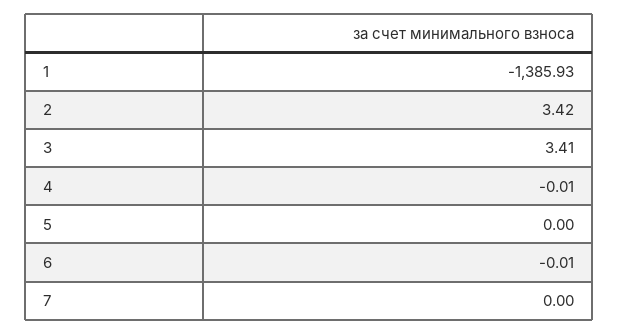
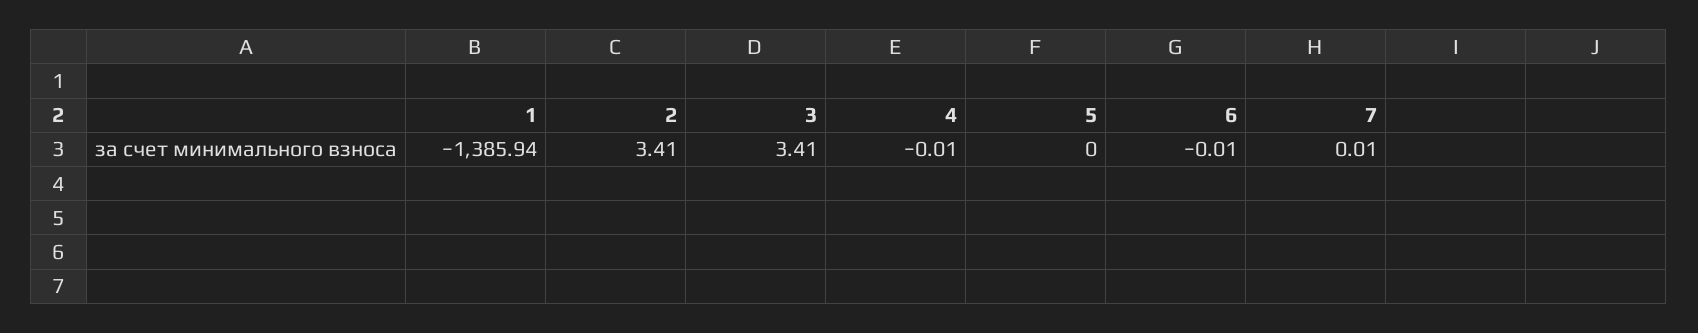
  {
-   "1": -1385.93,
+   "1": -1385.94,
-   "2": 3.42,
+   "2": 3.41,
    "3": 3.41,
    "4": -0.01,
    "5": 0,
    "6": -0.01,
-   "7": 0
+   "7": 0.01
  }

